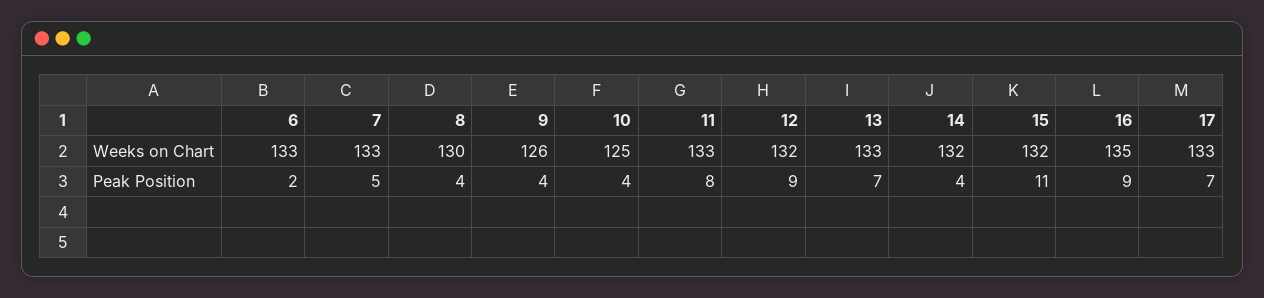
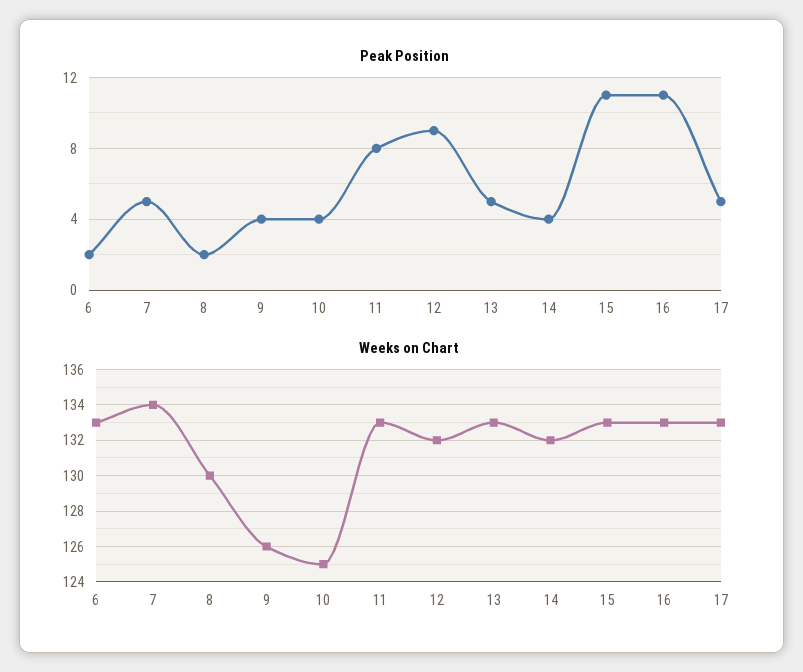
  {
    "Weeks on Chart": {
      "6": 133,
-     "7": 133,
+     "7": 134,
      "8": 130,
      "9": 126,
      "10": 125,
      "11": 133,
      "12": 132,
      "13": 133,
      "14": 132,
-     "15": 132,
+     "15": 133,
-     "16": 135,
+     "16": 133,
      "17": 133
    },
    "Peak Position": {
      "6": 2,
      "7": 5,
-     "8": 4,
+     "8": 2,
      "9": 4,
      "10": 4,
      "11": 8,
      "12": 9,
-     "13": 7,
+     "13": 5,
      "14": 4,
      "15": 11,
-     "16": 9,
+     "16": 11,
-     "17": 7
+     "17": 5
    }
  }

